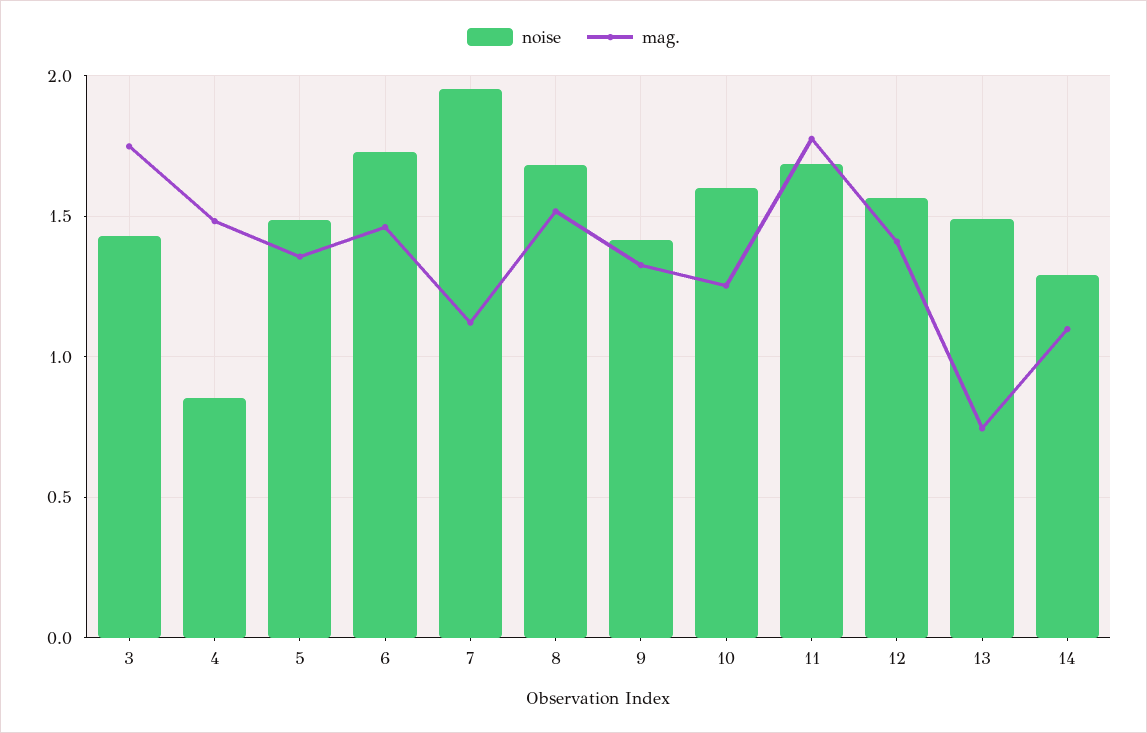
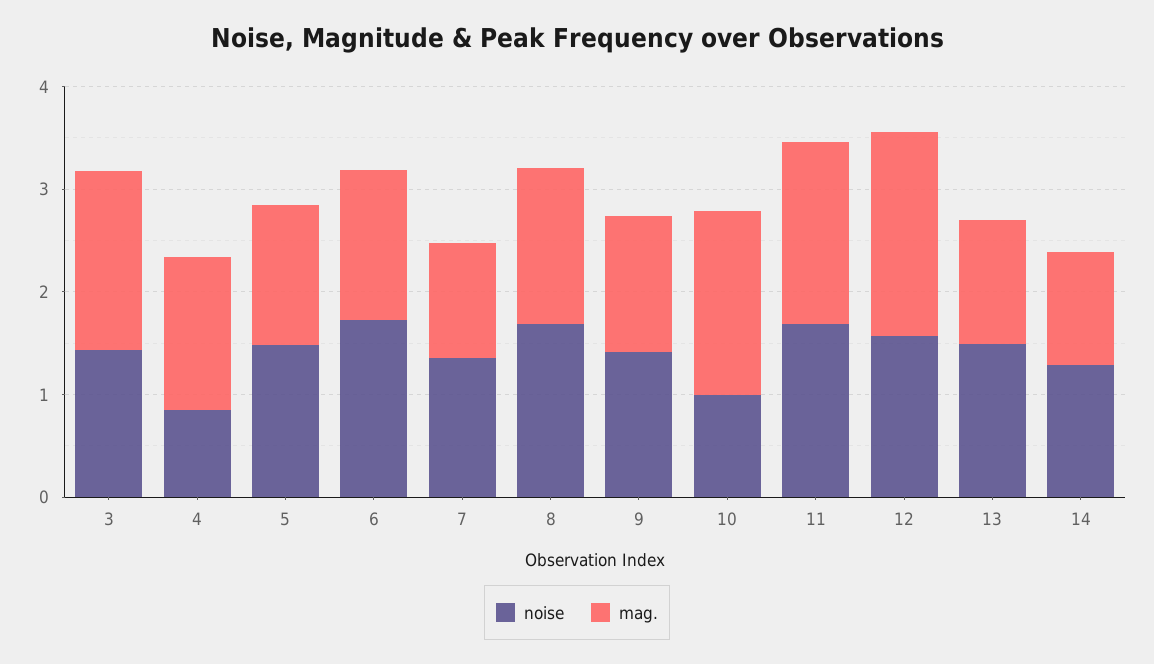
  {
    "noise": {
      "3": 1.45,
      "4": 0.85,
      "5": 1.5,
      "6": 1.75,
-     "7": 1.95,
+     "7": 1.4,
      "8": 1.7,
      "9": 1.4,
-     "10": 1.6,
+     "10": 1,
      "11": 1.7,
      "12": 1.55,
      "13": 1.5,
      "14": 1.3
    },
    "mag.": {
      "3": 1.75,
      "4": 1.5,
      "5": 1.35,
      "6": 1.45,
      "7": 1.1,
      "8": 1.5,
      "9": 1.35,
-     "10": 1.25,
+     "10": 1.8,
      "11": 1.8,
-     "12": 1.4,
+     "12": 2,
-     "13": 0.75,
+     "13": 1.2,
      "14": 1.1
    }
  }

